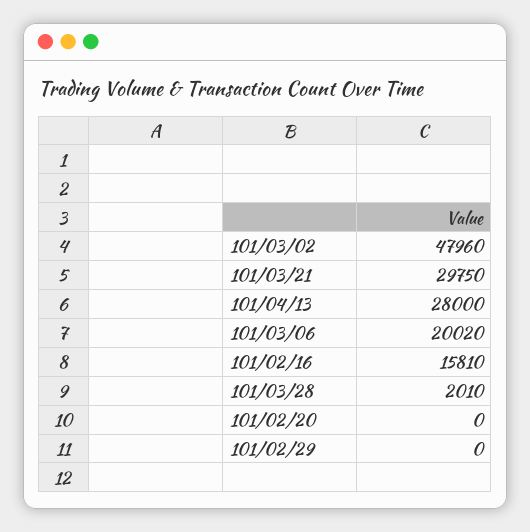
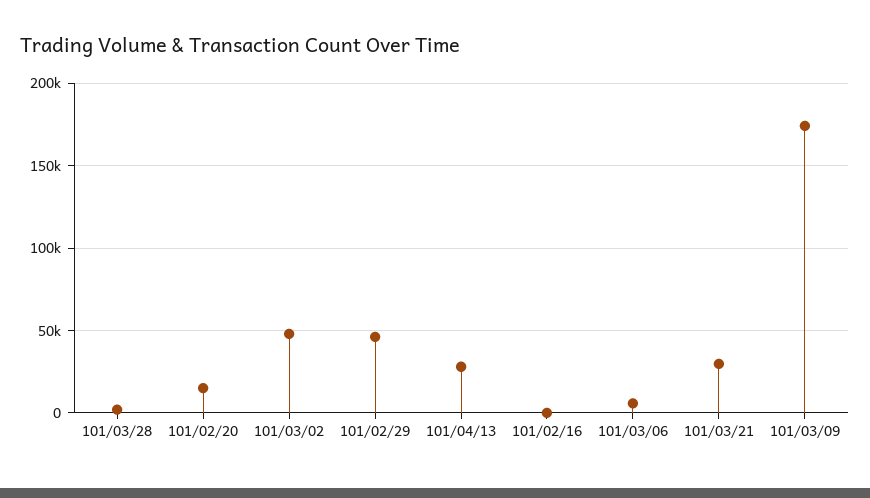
  {
    "101/03/02": 47960,
    "101/03/21": 29750,
    "101/04/13": 28000,
-   "101/03/06": 20020,
+   "101/03/06": 5000,
-   "101/02/16": 15810,
+   "101/02/16": 0,
    "101/03/28": 2010,
-   "101/02/20": 0,
+   "101/02/20": 15000,
-   "101/02/29": 0
+   "101/02/29": 45000,
+   "101/03/09": 175000
  }

